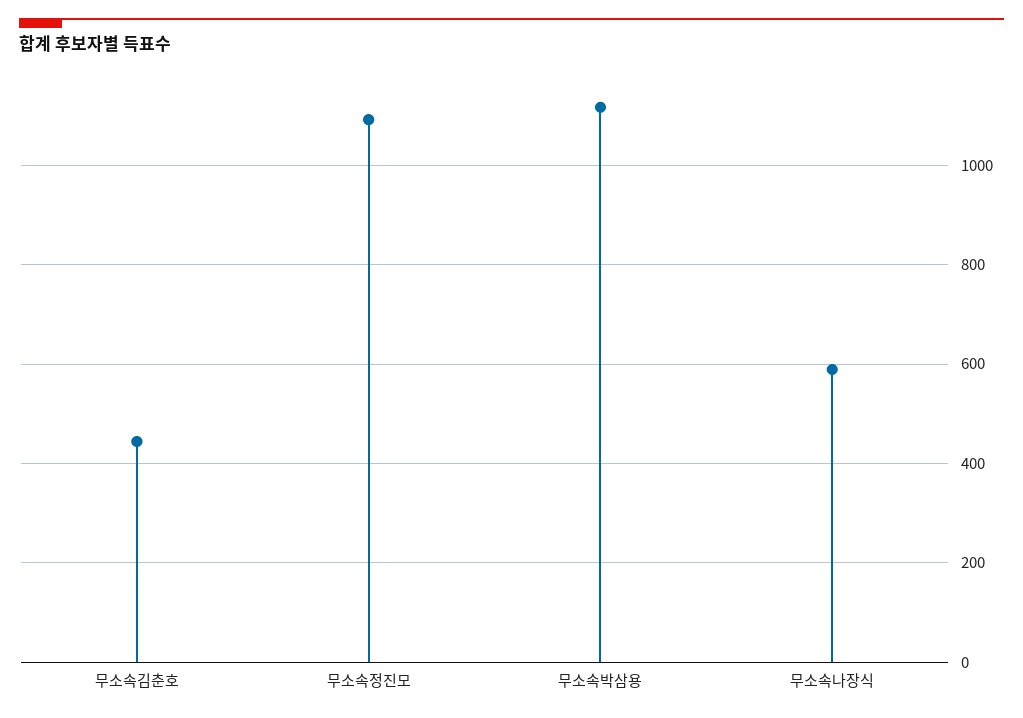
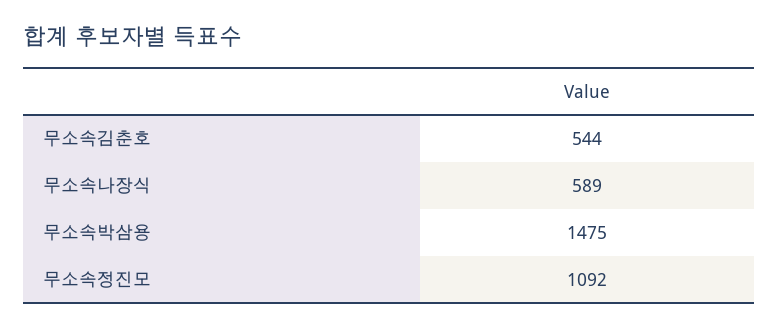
  {
-   "무소속김춘호": 440,
+   "무소속김춘호": 544,
    "무소속정진모": 1092,
-   "무소속박삼용": 1120,
+   "무소속박삼용": 1475,
    "무소속나장식": 589
  }

